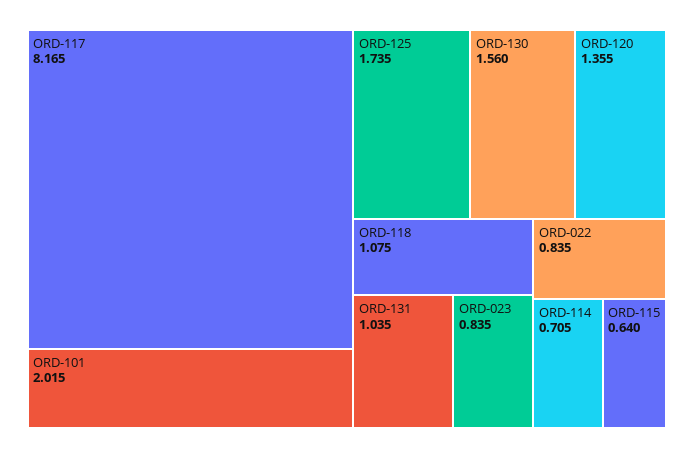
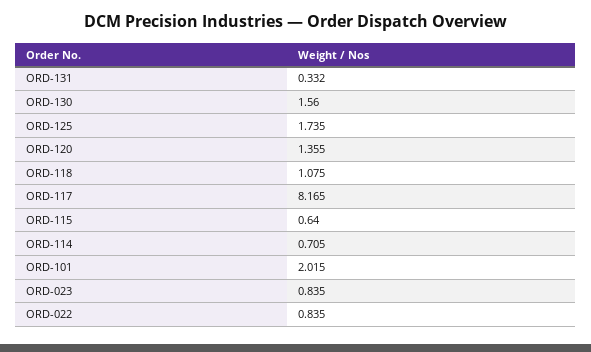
  {
    "ORD-117": 8.165,
    "ORD-101": 2.015,
    "ORD-125": 1.735,
    "ORD-130": 1.56,
    "ORD-120": 1.355,
    "ORD-118": 1.075,
-   "ORD-131": 1.035,
+   "ORD-131": 0.332,
    "ORD-023": 0.835,
    "ORD-022": 0.835,
    "ORD-114": 0.705,
    "ORD-115": 0.64
  }

